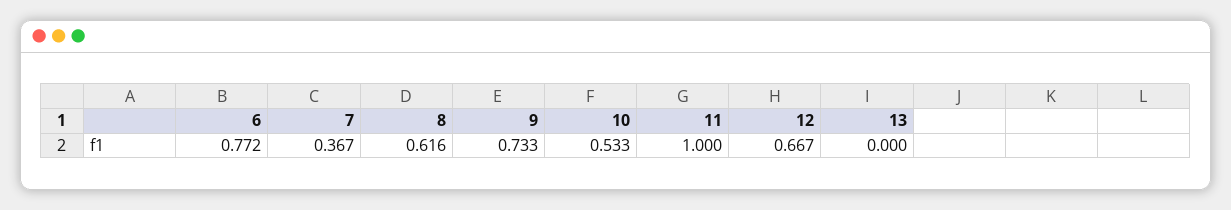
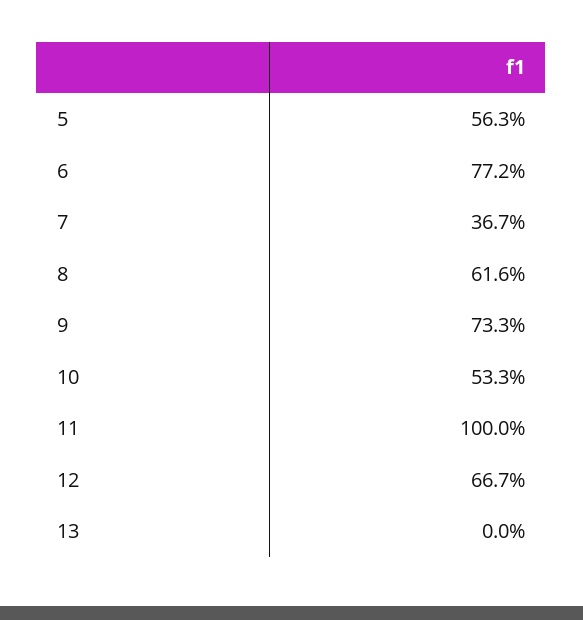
  {
    "6": 0.772,
    "7": 0.367,
    "8": 0.616,
    "9": 0.733,
    "10": 0.533,
    "11": 1,
    "12": 0.667,
-   "13": 0
+   "13": 0,
+   "5": 0.563
  }

